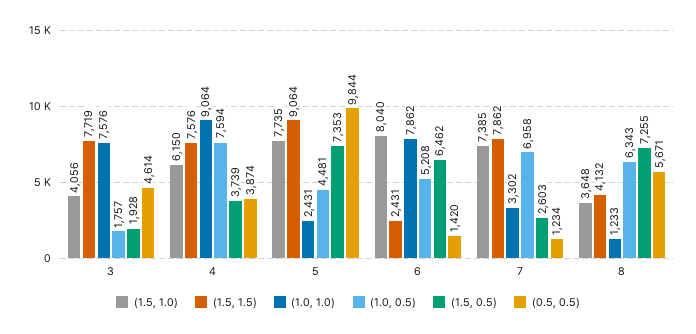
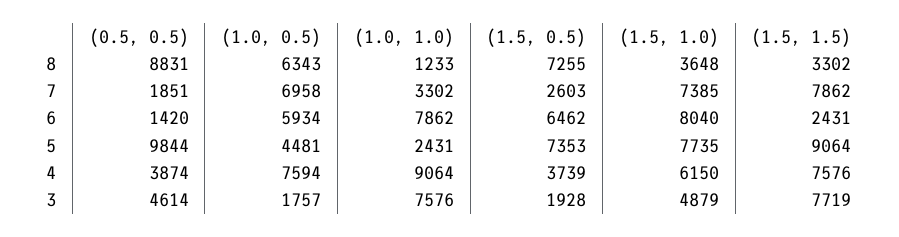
  {
    "(1.5, 1.0)": {
-     "3": 4056,
+     "3": 4879,
      "4": 6150,
      "5": 7735,
      "6": 8040,
      "7": 7385,
      "8": 3648
    },
    "(1.5, 1.5)": {
      "3": 7719,
      "4": 7576,
      "5": 9064,
      "6": 2431,
      "7": 7862,
-     "8": 4132
+     "8": 3302
    },
    "(1.0, 1.0)": {
      "3": 7576,
      "4": 9064,
      "5": 2431,
      "6": 7862,
      "7": 3302,
      "8": 1233
    },
    "(1.0, 0.5)": {
      "3": 1757,
      "4": 7594,
      "5": 4481,
-     "6": 5208,
+     "6": 5934,
      "7": 6958,
      "8": 6343
    },
    "(1.5, 0.5)": {
      "3": 1928,
      "4": 3739,
      "5": 7353,
      "6": 6462,
      "7": 2603,
      "8": 7255
    },
    "(0.5, 0.5)": {
      "3": 4614,
      "4": 3874,
      "5": 9844,
      "6": 1420,
-     "7": 1234,
+     "7": 1851,
-     "8": 5671
+     "8": 8831
    }
  }

